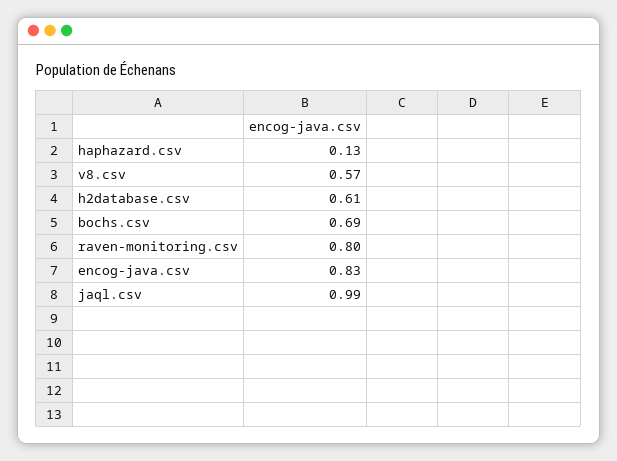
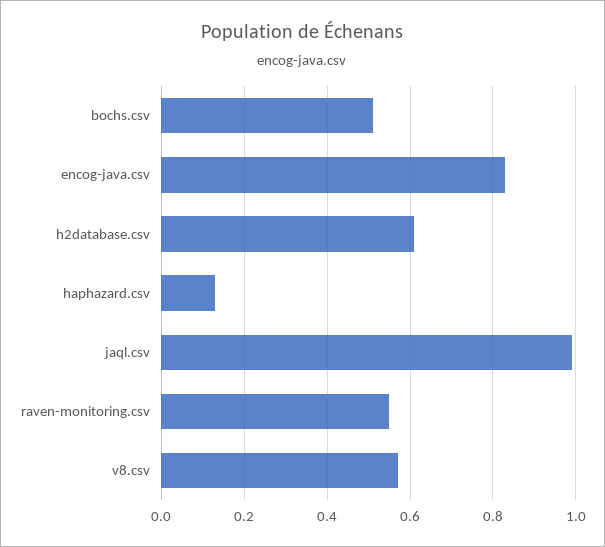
  {
    "haphazard.csv": 0.13,
    "v8.csv": 0.57,
    "h2database.csv": 0.61,
-   "bochs.csv": 0.69,
+   "bochs.csv": 0.5,
-   "raven-monitoring.csv": 0.8,
+   "raven-monitoring.csv": 0.55,
    "encog-java.csv": 0.83,
    "jaql.csv": 0.99
  }

